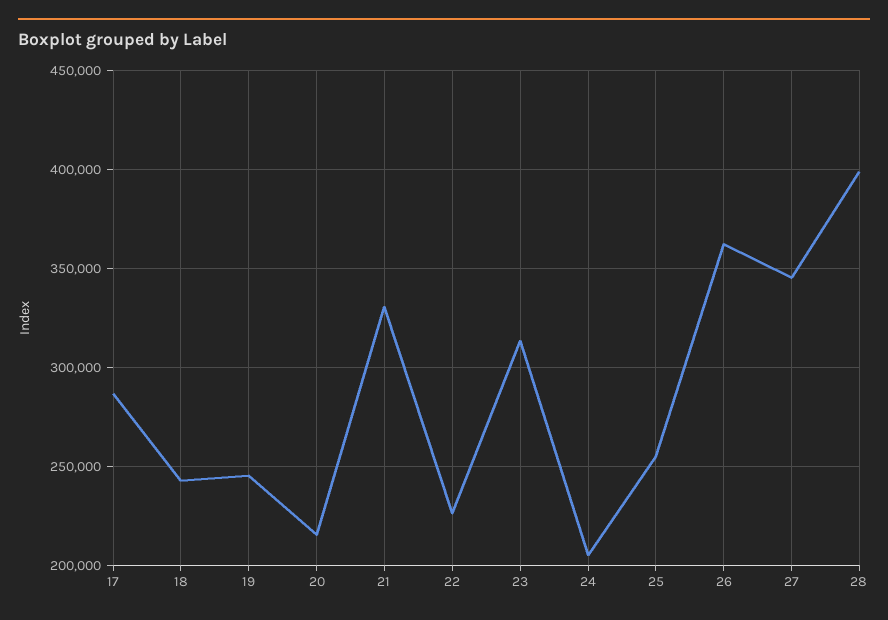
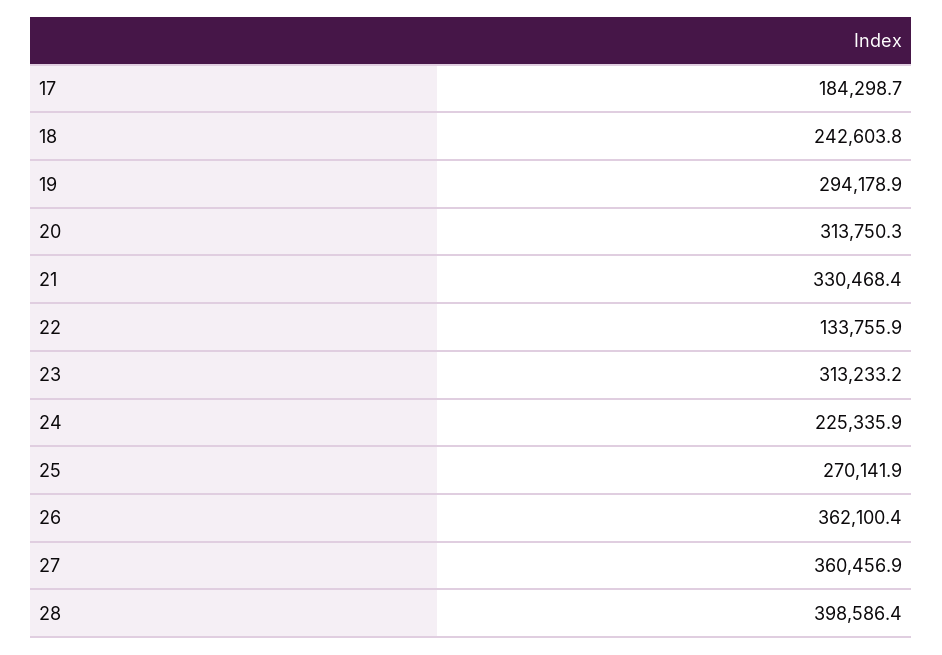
  {
-   "17": 285000,
+   "17": 184298.7,
    "18": 242603.8,
-   "19": 245000,
+   "19": 294178.9,
-   "20": 215000,
+   "20": 313750.3,
    "21": 330468.4,
-   "22": 225000,
+   "22": 133755.9,
    "23": 313233.2,
-   "24": 205000,
+   "24": 225335.9,
-   "25": 255000,
+   "25": 270141.9,
    "26": 362100.4,
-   "27": 345000,
+   "27": 360456.9,
    "28": 398586.4
  }

